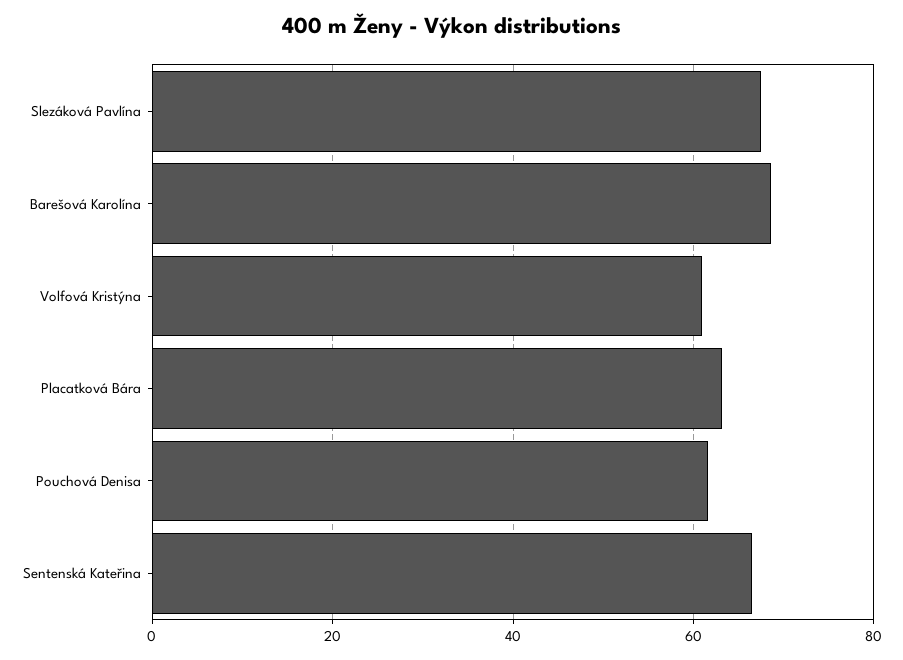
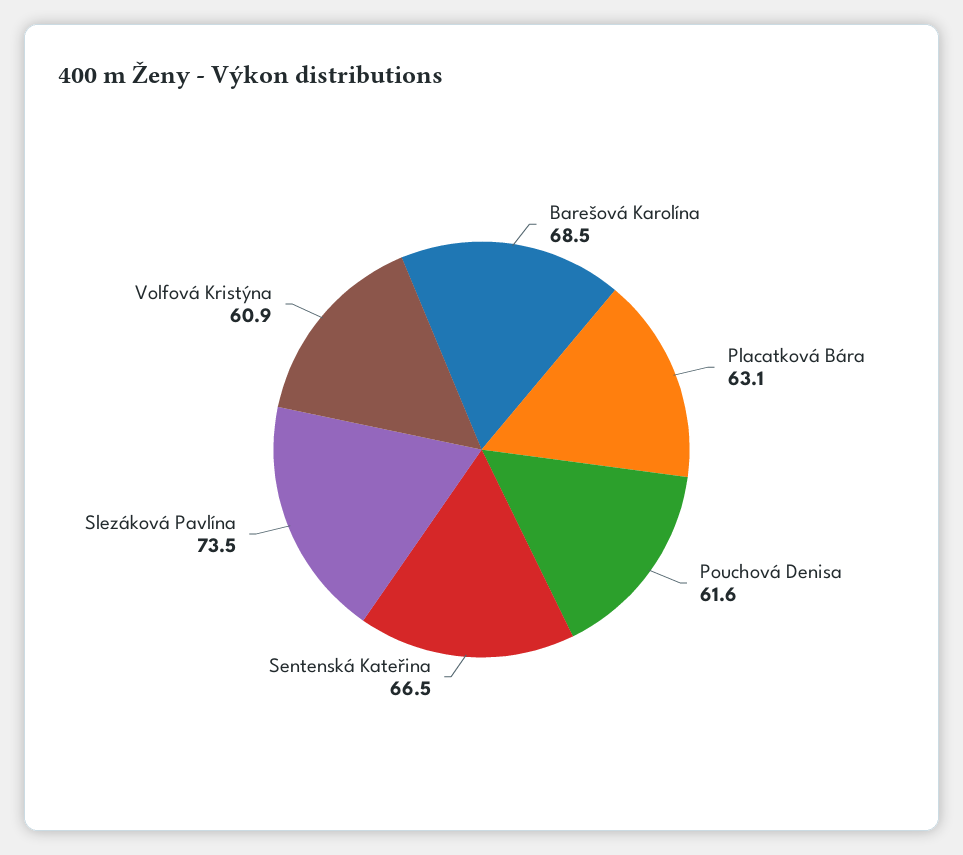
  {
-   "Slezáková Pavlína": 68,
+   "Slezáková Pavlína": 73.5,
    "Barešová Karolína": 68.5,
    "Volfová Kristýna": 60.9,
    "Placatková Bára": 63.1,
    "Pouchová Denisa": 61.6,
    "Sentenská Kateřina": 66.5
  }

